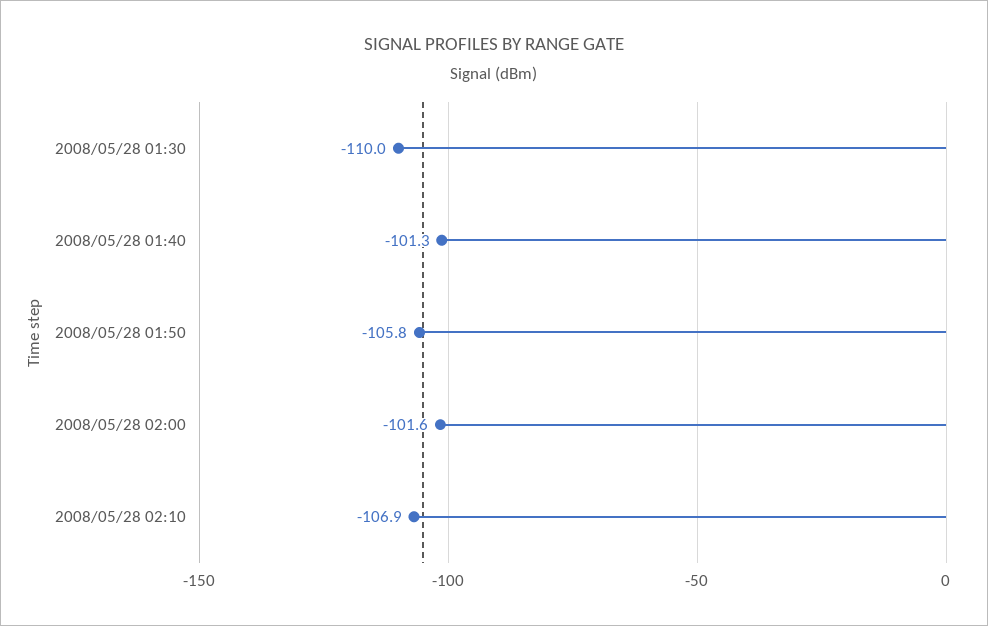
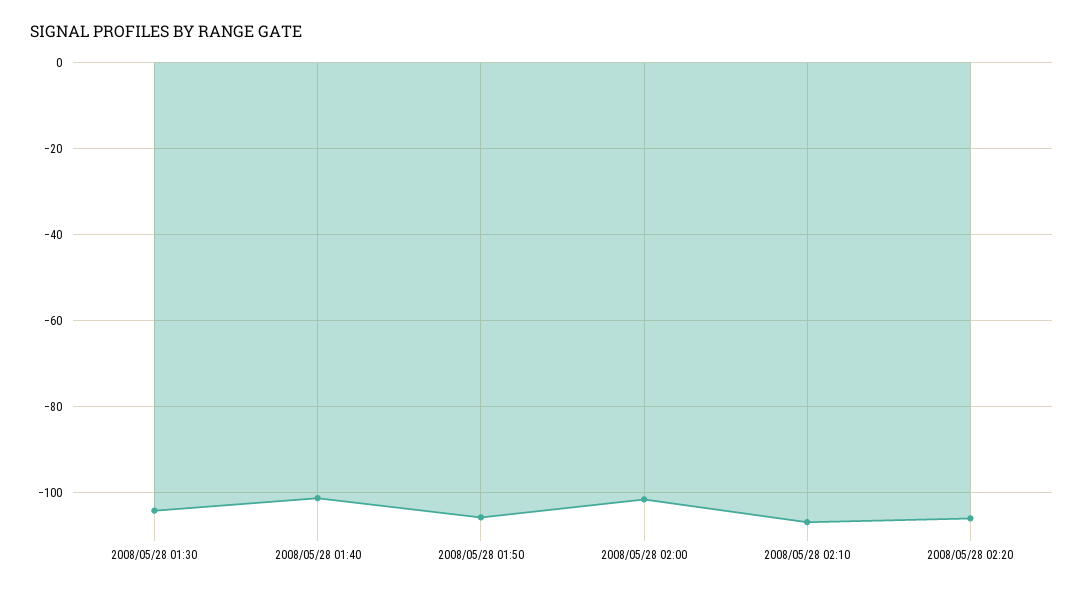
  {
-   "2008/05/28 01:30": -110,
+   "2008/05/28 01:30": -104,
    "2008/05/28 01:40": -101.3,
    "2008/05/28 01:50": -105.8,
    "2008/05/28 02:00": -101.6,
-   "2008/05/28 02:10": -106.9
+   "2008/05/28 02:10": -106.9,
+   "2008/05/28 02:20": -106
  }

